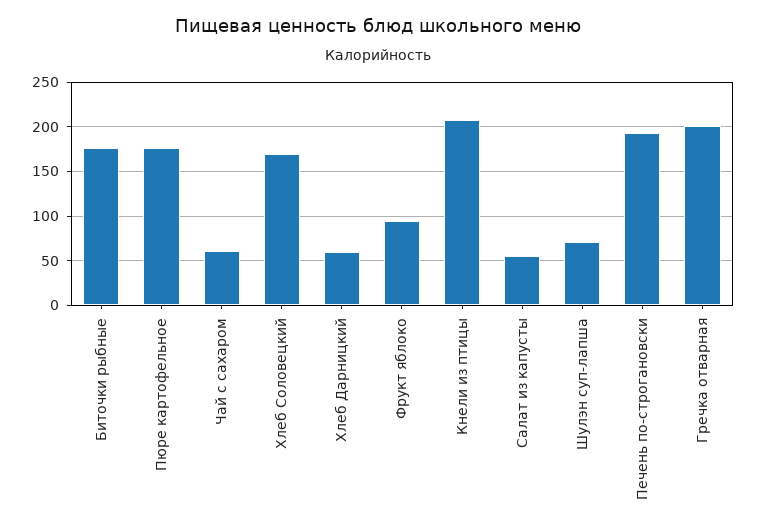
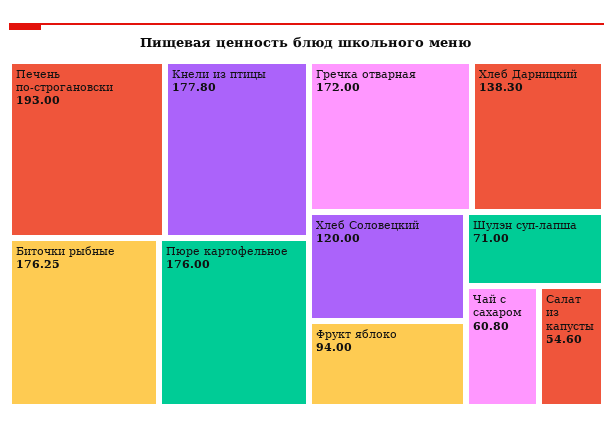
  {
    "Биточки рыбные": 176.25,
    "Пюре картофельное": 176,
    "Чай с сахаром": 60.8,
-   "Хлеб Соловецкий": 170,
+   "Хлеб Соловецкий": 120,
-   "Хлеб Дарницкий": 60,
+   "Хлеб Дарницкий": 138.3,
    "Фрукт яблоко": 94,
-   "Кнели из птицы": 210,
+   "Кнели из птицы": 177.8,
    "Салат из капусты": 54.6,
    "Шулэн суп-лапша": 71,
    "Печень по-строгановски": 193,
-   "Гречка отварная": 200
+   "Гречка отварная": 172
  }

